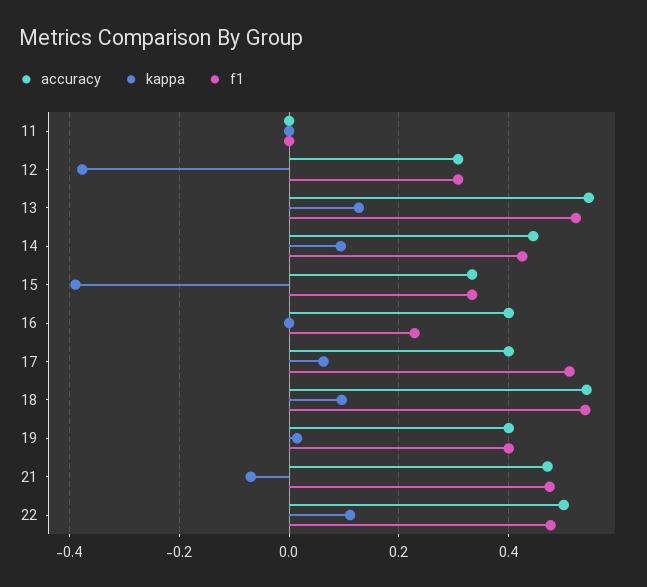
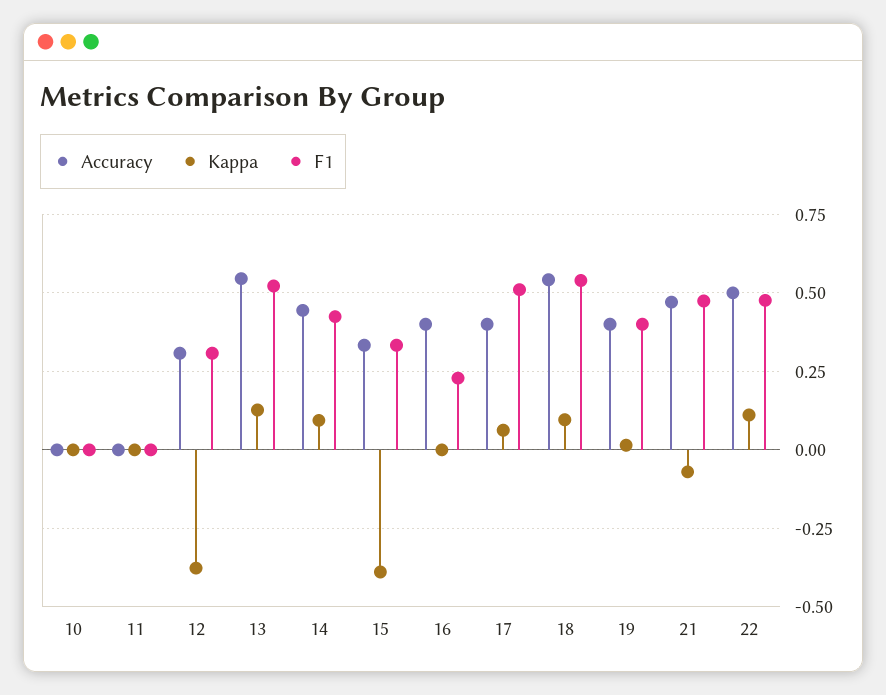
  {
    "accuracy": {
      "11": 0,
      "12": 0.3,
      "13": 0.54,
      "14": 0.44,
      "15": 0.34,
      "16": 0.4,
      "17": 0.4,
      "18": 0.54,
      "19": 0.4,
      "21": 0.48,
-     "22": 0.5
+     "22": 0.5,
+     "10": 0
    },
    "kappa": {
      "11": 0,
      "12": -0.38,
      "13": 0.12,
      "14": 0.1,
      "15": -0.38,
      "16": 0,
      "17": 0.06,
      "18": 0.1,
      "19": 0.02,
      "21": -0.06,
-     "22": 0.12
+     "22": 0.12,
+     "10": 0
    },
    "f1": {
      "11": 0,
      "12": 0.3,
      "13": 0.52,
      "14": 0.42,
      "15": 0.34,
      "16": 0.22,
      "17": 0.52,
      "18": 0.54,
      "19": 0.4,
      "21": 0.48,
-     "22": 0.48
+     "22": 0.48,
+     "10": 0
    }
  }

